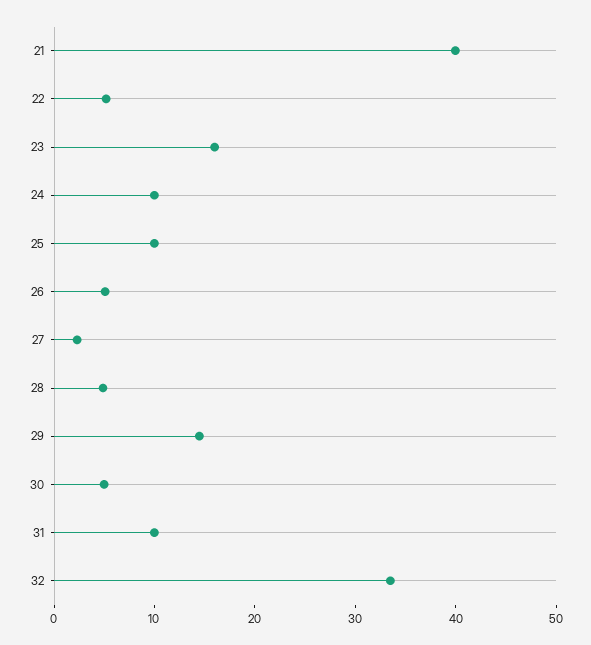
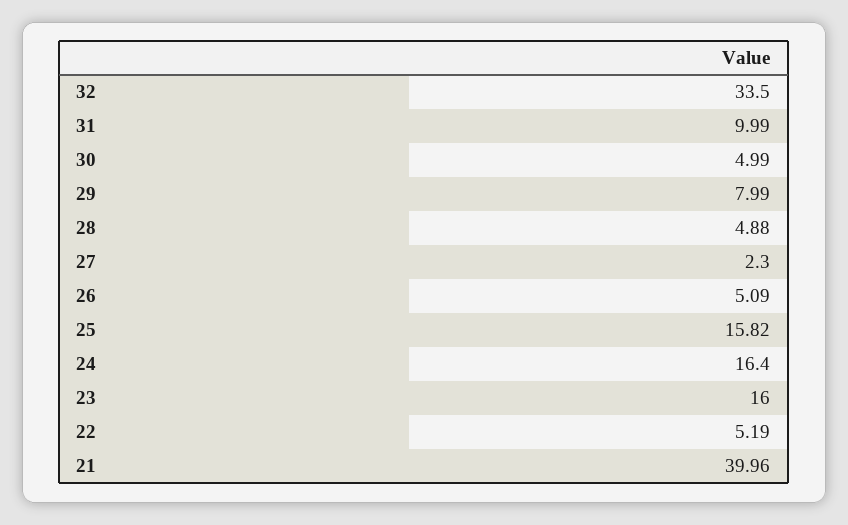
  {
    "21": 39.96,
    "22": 5.19,
    "23": 16,
-   "24": 10,
+   "24": 16.4,
-   "25": 10,
+   "25": 15.82,
    "26": 5.09,
    "27": 2.3,
    "28": 4.88,
-   "29": 14,
+   "29": 7.99,
    "30": 4.99,
    "31": 9.99,
    "32": 33.5
  }

